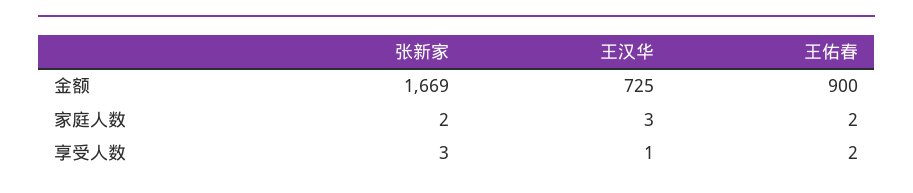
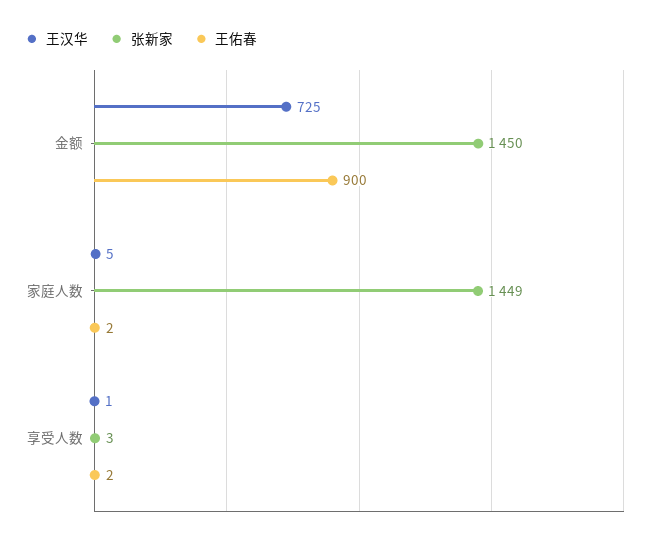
  {
    "张新家": {
-     "金额": 1669,
+     "金额": 1450,
-     "家庭人数": 2,
+     "家庭人数": 1449,
      "享受人数": 3
    },
    "王汉华": {
      "金额": 725,
-     "家庭人数": 3,
+     "家庭人数": 5,
      "享受人数": 1
    },
    "王佑春": {
      "金额": 900,
      "家庭人数": 2,
      "享受人数": 2
    }
  }

